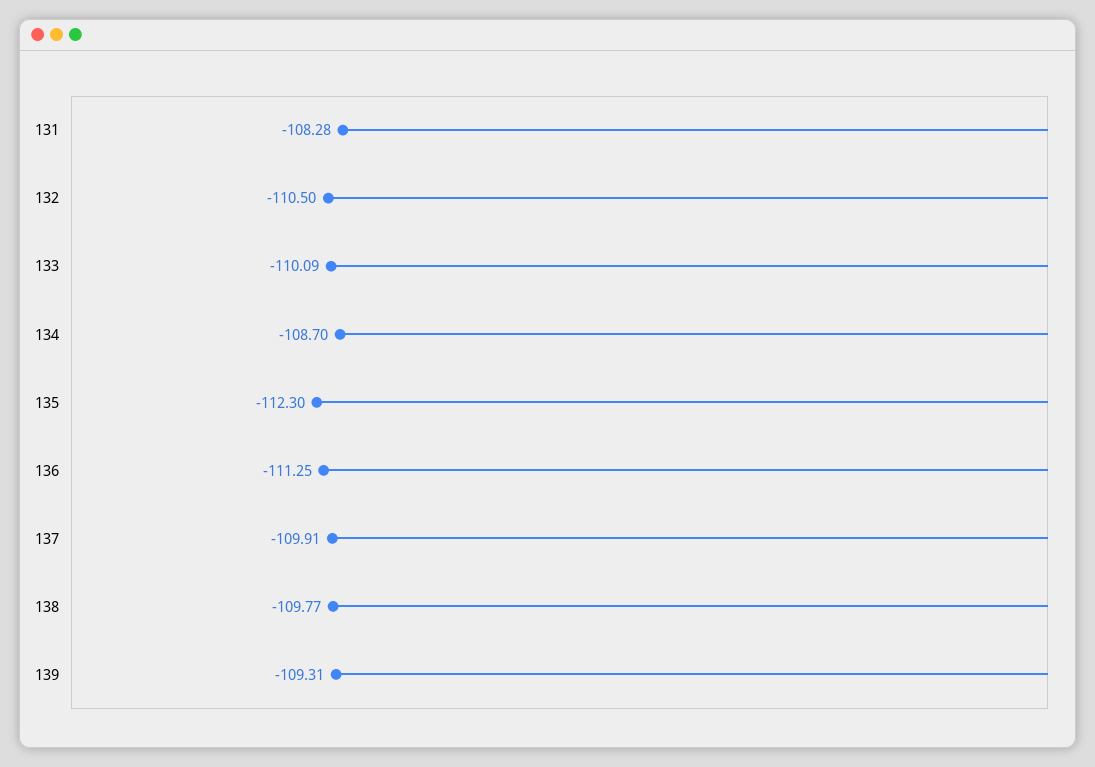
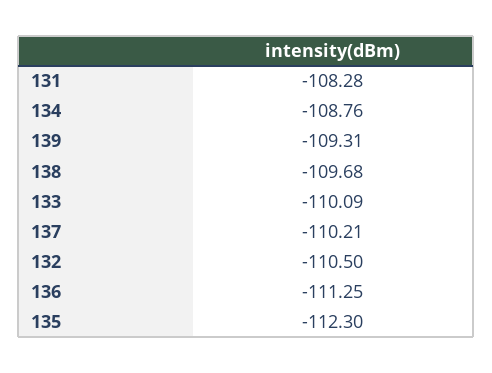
  {
    "131": -108.28,
    "132": -110.5,
    "133": -110.09,
-   "134": -108.7,
+   "134": -108.76,
    "135": -112.3,
    "136": -111.25,
-   "137": -109.91,
+   "137": -110.21,
-   "138": -109.77,
+   "138": -109.68,
    "139": -109.31
  }

